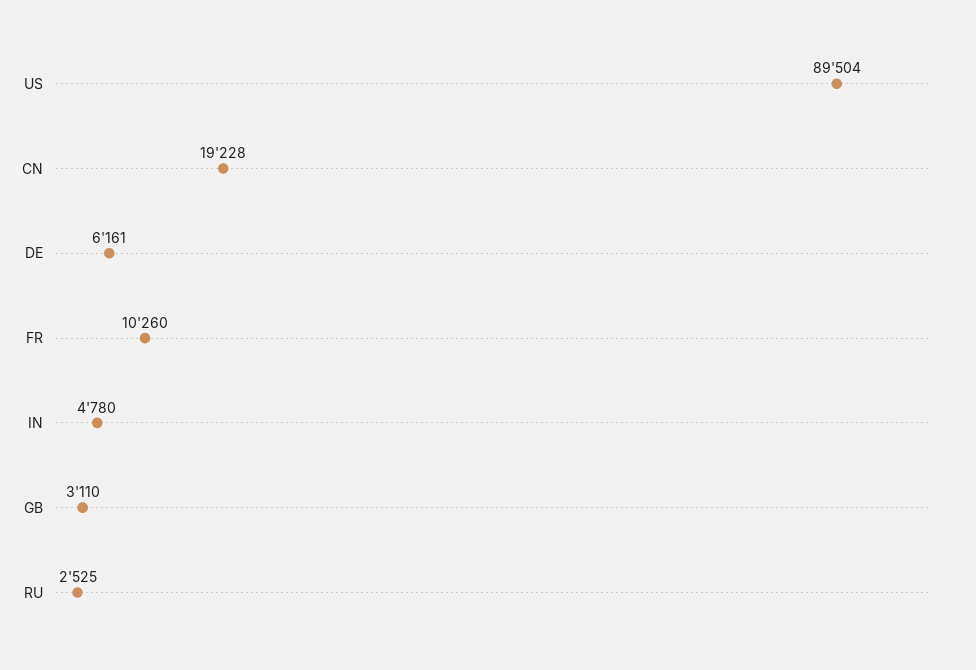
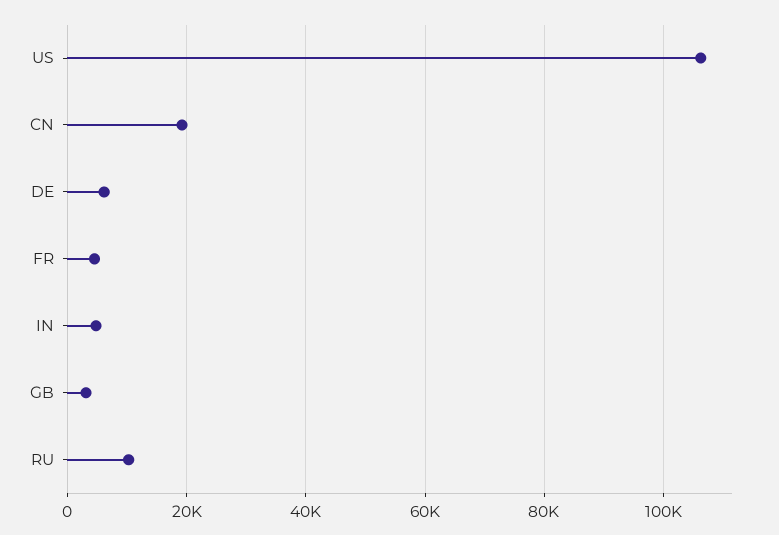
  {
-   "US": 89504,
+   "US": 106000,
    "CN": 19228,
    "DE": 6161,
-   "FR": 10260,
+   "FR": 4000,
    "IN": 4780,
    "GB": 3110,
-   "RU": 2525
+   "RU": 10000
  }

